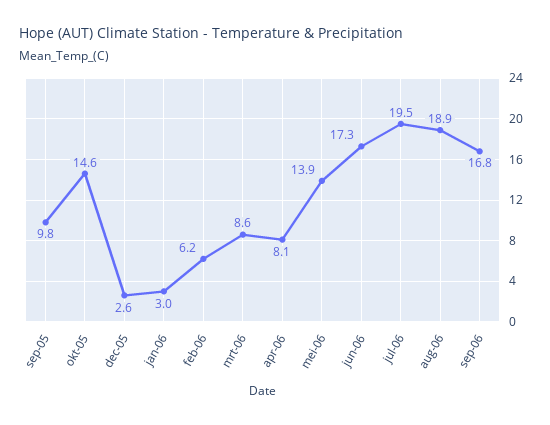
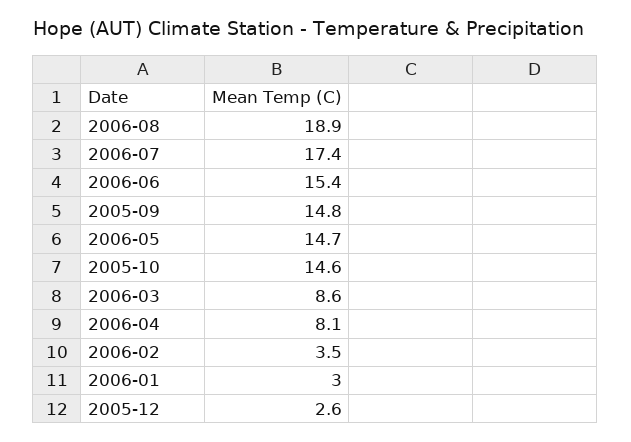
  {
-   "sep-05": 9.8,
+   "sep-05": 14.8,
    "okt-05": 14.6,
    "dec-05": 2.6,
    "jan-06": 3,
-   "feb-06": 6.2,
+   "feb-06": 3.5,
    "mrt-06": 8.6,
    "apr-06": 8.1,
-   "mei-06": 13.9,
+   "mei-06": 14.7,
-   "jun-06": 17.3,
+   "jun-06": 15.4,
-   "jul-06": 19.5,
+   "jul-06": 17.4,
-   "aug-06": 18.9,
+   "aug-06": 18.9
-   "sep-06": 16.8
  }

